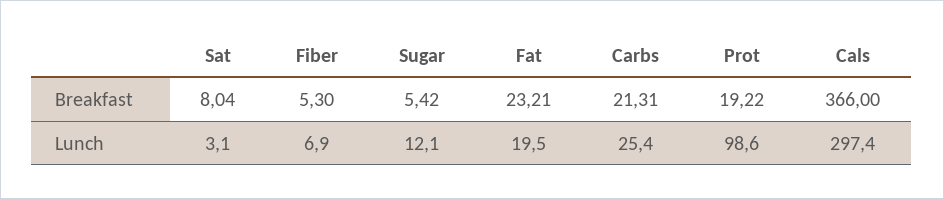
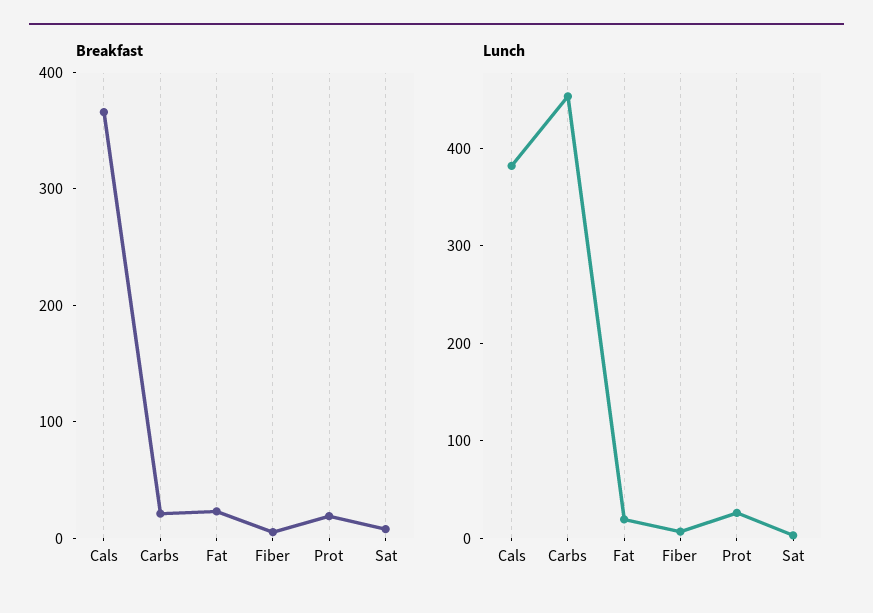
  {
    "Breakfast": {
      "Sat": 8.04,
      "Fiber": 5.3,
-     "Sugar": 5.42,
      "Fat": 23.21,
      "Carbs": 21.31,
      "Prot": 19.22,
      "Cals": 366
    },
    "Lunch": {
      "Sat": 3.1,
      "Fiber": 6.9,
-     "Sugar": 12.1,
      "Fat": 19.5,
-     "Carbs": 25.4,
+     "Carbs": 460,
-     "Prot": 98.6,
+     "Prot": 20,
-     "Cals": 297.4
+     "Cals": 380
    }
  }

